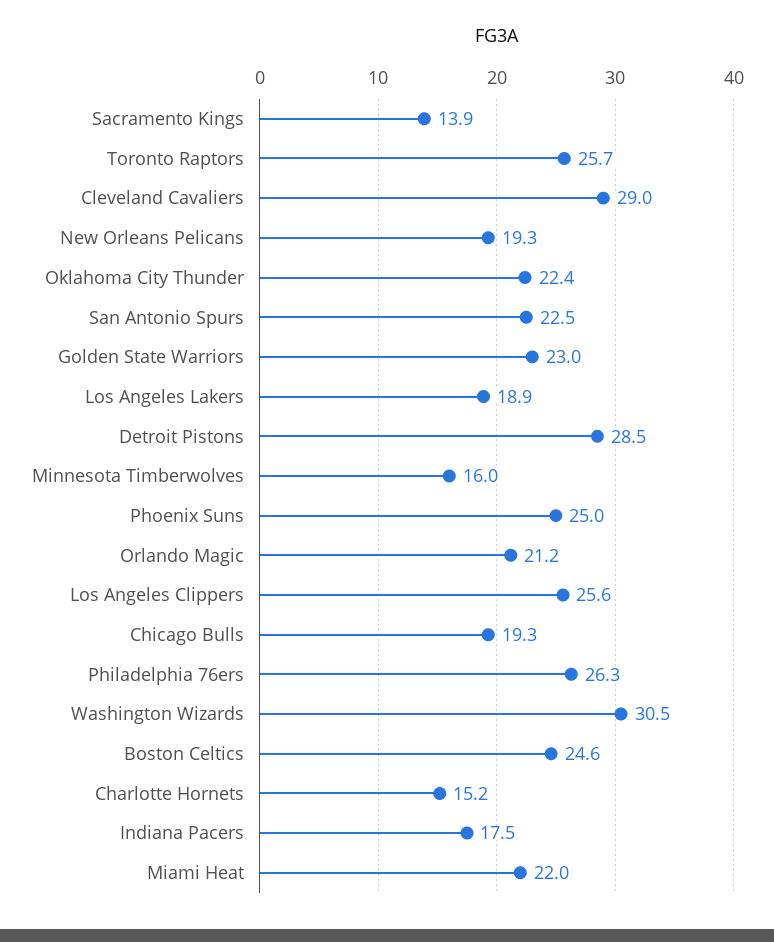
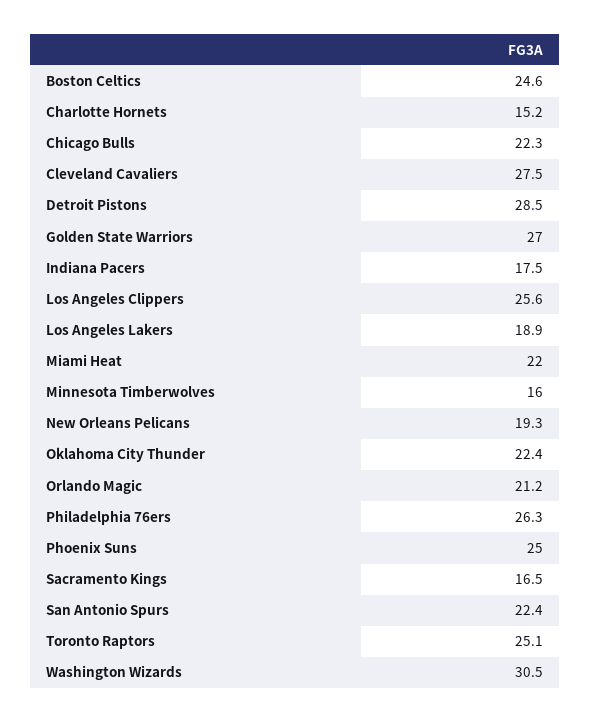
  {
-   "Sacramento Kings": 13.9,
+   "Sacramento Kings": 16.5,
-   "Toronto Raptors": 25.7,
+   "Toronto Raptors": 25.1,
-   "Cleveland Cavaliers": 29,
+   "Cleveland Cavaliers": 27.5,
    "New Orleans Pelicans": 19.3,
    "Oklahoma City Thunder": 22.4,
-   "San Antonio Spurs": 22.5,
+   "San Antonio Spurs": 22.4,
-   "Golden State Warriors": 23,
+   "Golden State Warriors": 27,
    "Los Angeles Lakers": 18.9,
    "Detroit Pistons": 28.5,
    "Minnesota Timberwolves": 16,
    "Phoenix Suns": 25,
    "Orlando Magic": 21.2,
    "Los Angeles Clippers": 25.6,
-   "Chicago Bulls": 19.3,
+   "Chicago Bulls": 22.3,
    "Philadelphia 76ers": 26.3,
    "Washington Wizards": 30.5,
    "Boston Celtics": 24.6,
    "Charlotte Hornets": 15.2,
    "Indiana Pacers": 17.5,
    "Miami Heat": 22
  }

